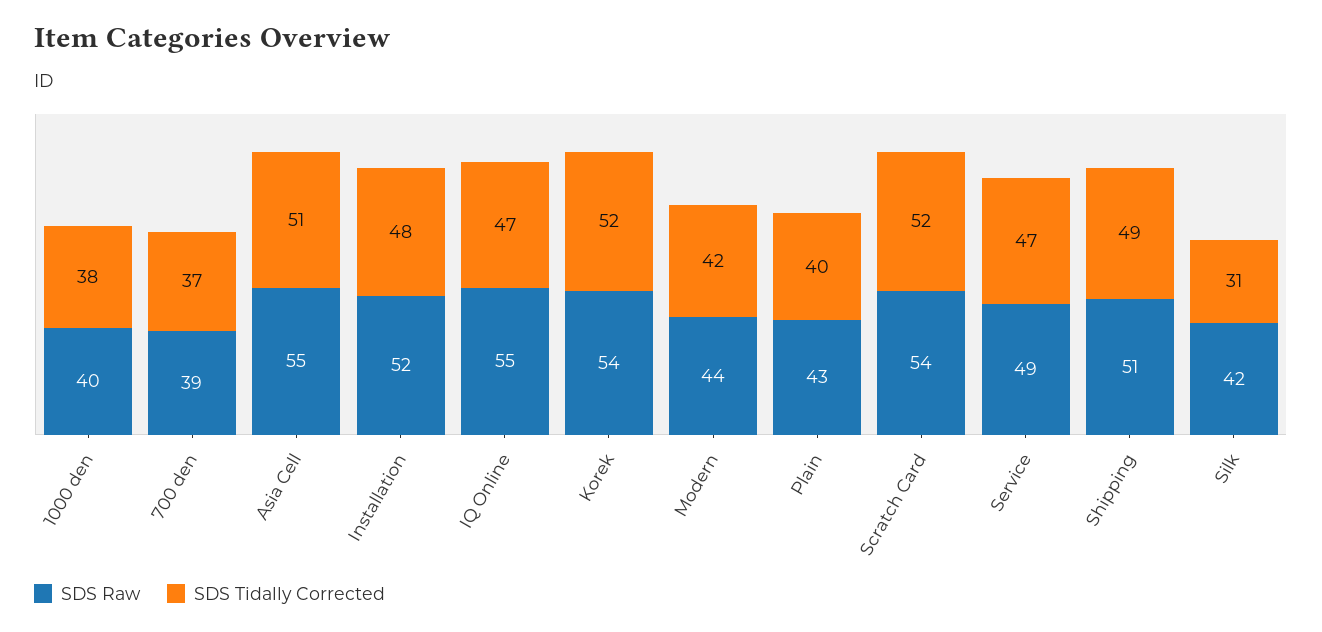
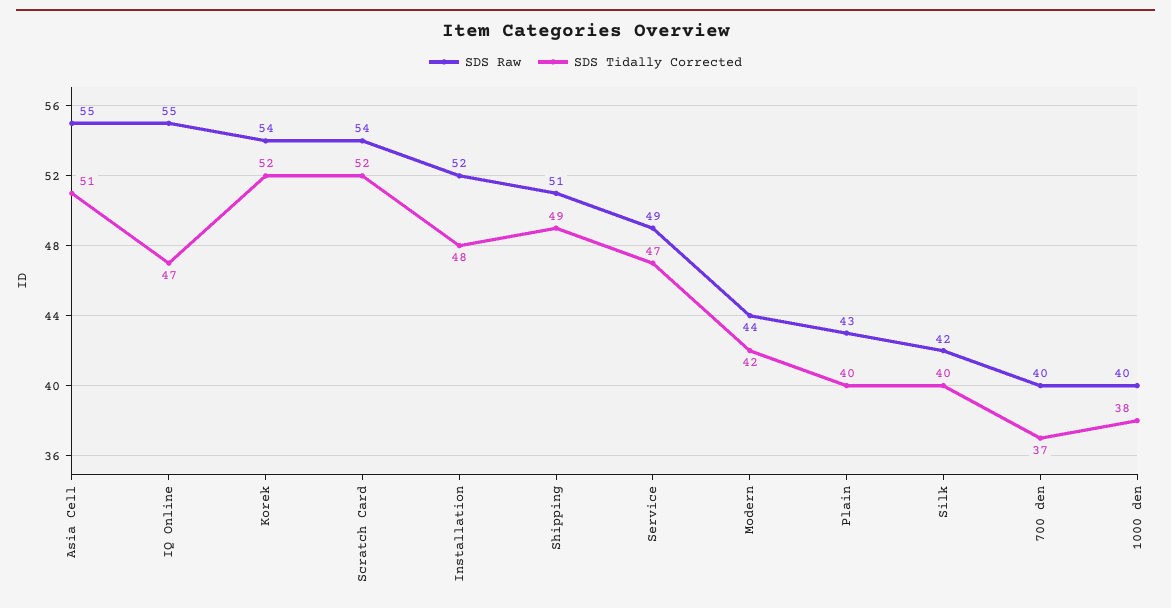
  {
    "SDS Raw": {
      "1000 den": 40,
-     "700 den": 39,
+     "700 den": 40,
      "Asia Cell": 55,
      "Installation": 52,
      "IQ Online": 55,
      "Korek": 54,
      "Modern": 44,
      "Plain": 43,
      "Scratch Card": 54,
      "Service": 49,
      "Shipping": 51,
      "Silk": 42
    },
    "SDS Tidally Corrected": {
      "1000 den": 38,
      "700 den": 37,
      "Asia Cell": 51,
      "Installation": 48,
      "IQ Online": 47,
      "Korek": 52,
      "Modern": 42,
      "Plain": 40,
      "Scratch Card": 52,
      "Service": 47,
      "Shipping": 49,
-     "Silk": 31
+     "Silk": 40
    }
  }

